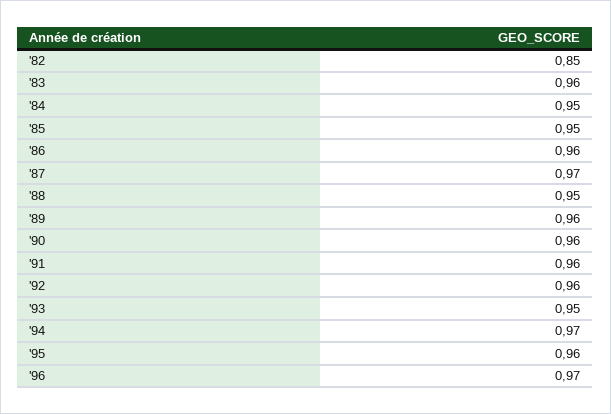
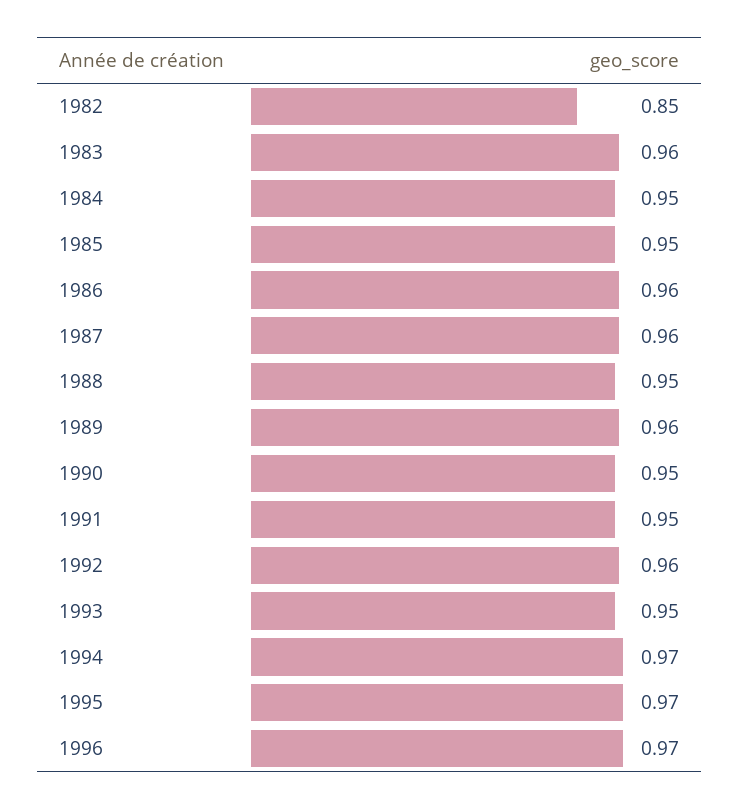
  {
    "'82": 0.85,
    "'83": 0.96,
    "'84": 0.95,
    "'85": 0.95,
    "'86": 0.96,
-   "'87": 0.97,
+   "'87": 0.96,
    "'88": 0.95,
    "'89": 0.96,
-   "'90": 0.96,
+   "'90": 0.95,
-   "'91": 0.96,
+   "'91": 0.95,
    "'92": 0.96,
    "'93": 0.95,
    "'94": 0.97,
-   "'95": 0.96,
+   "'95": 0.97,
    "'96": 0.97
  }

